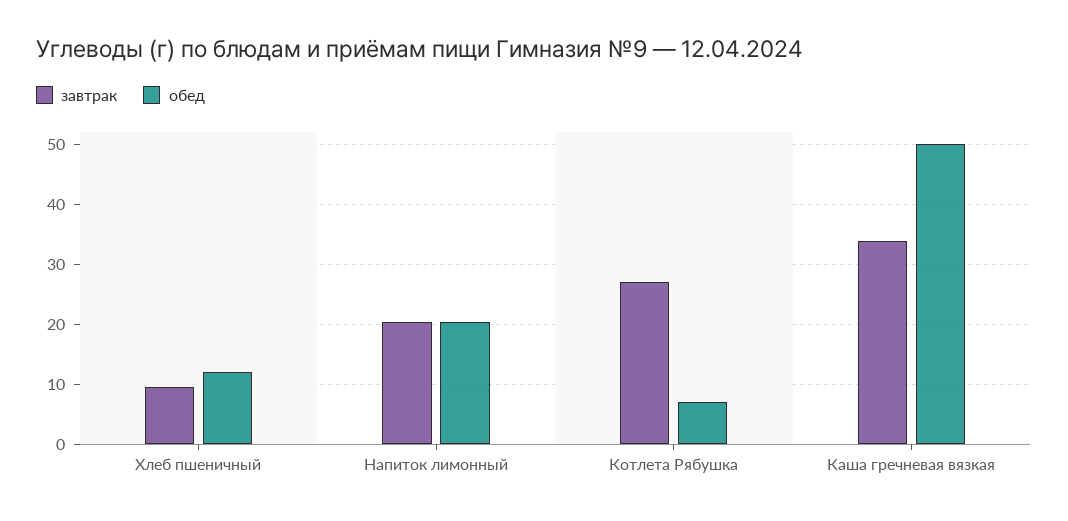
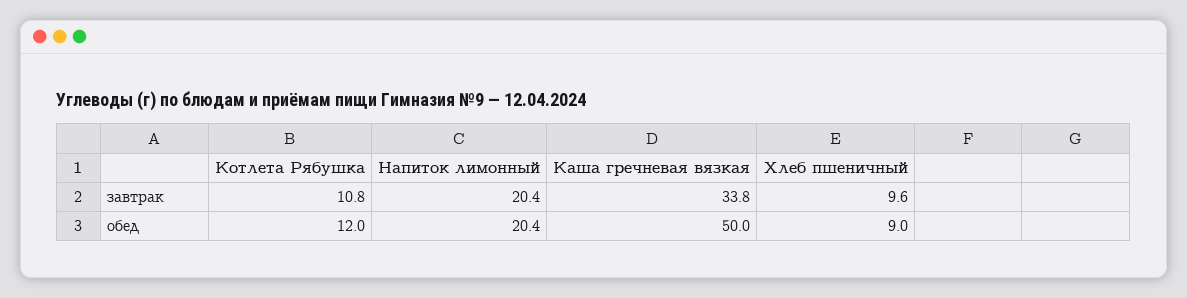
  {
    "завтрак": {
      "Хлеб пшеничный": 9.6,
      "Напиток лимонный": 20.4,
-     "Котлета Рябушка": 27,
+     "Котлета Рябушка": 10.8,
      "Каша гречневая вязкая": 33.8
    },
    "обед": {
-     "Хлеб пшеничный": 12,
+     "Хлеб пшеничный": 9,
      "Напиток лимонный": 20.4,
-     "Котлета Рябушка": 7,
+     "Котлета Рябушка": 12,
      "Каша гречневая вязкая": 50
    }
  }

